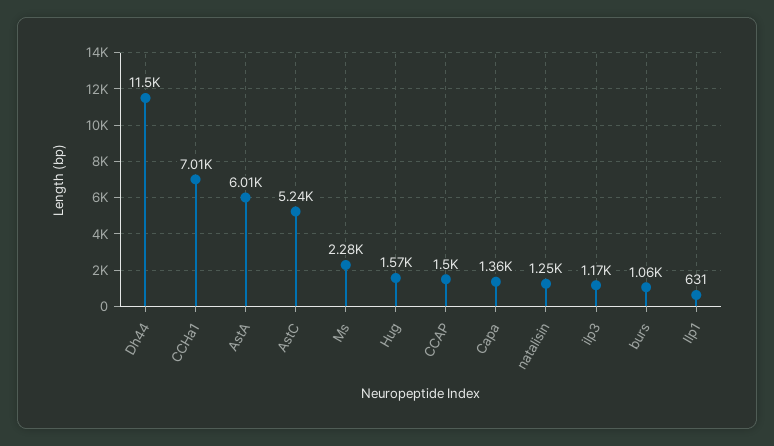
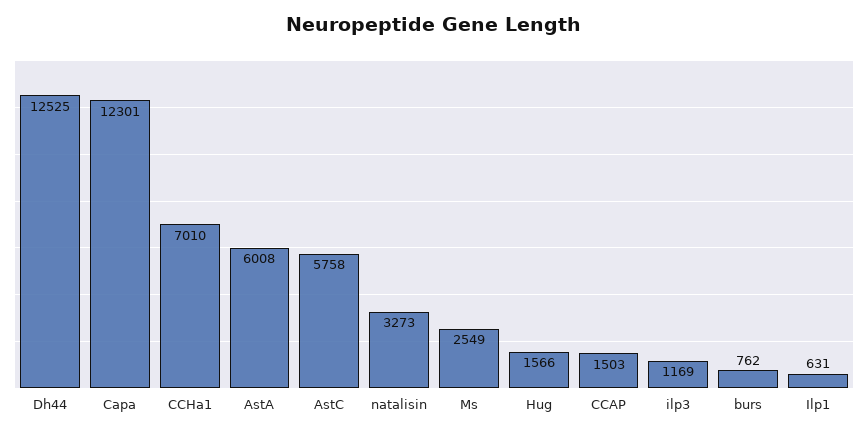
  {
-   "Dh44": 11500,
+   "Dh44": 12525,
    "CCHa1": 7010,
    "AstA": 6008,
-   "AstC": 5240,
+   "AstC": 5758,
-   "Ms": 2280,
+   "Ms": 2549,
    "Hug": 1566,
    "CCAP": 1503,
-   "Capa": 1360,
+   "Capa": 12301,
-   "natalisin": 1250,
+   "natalisin": 3273,
    "ilp3": 1169,
-   "burs": 1060,
+   "burs": 762,
    "Ilp1": 631
  }

